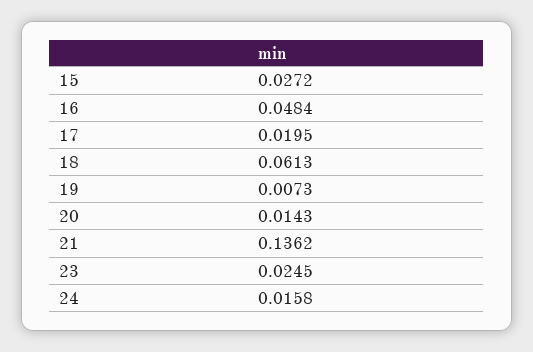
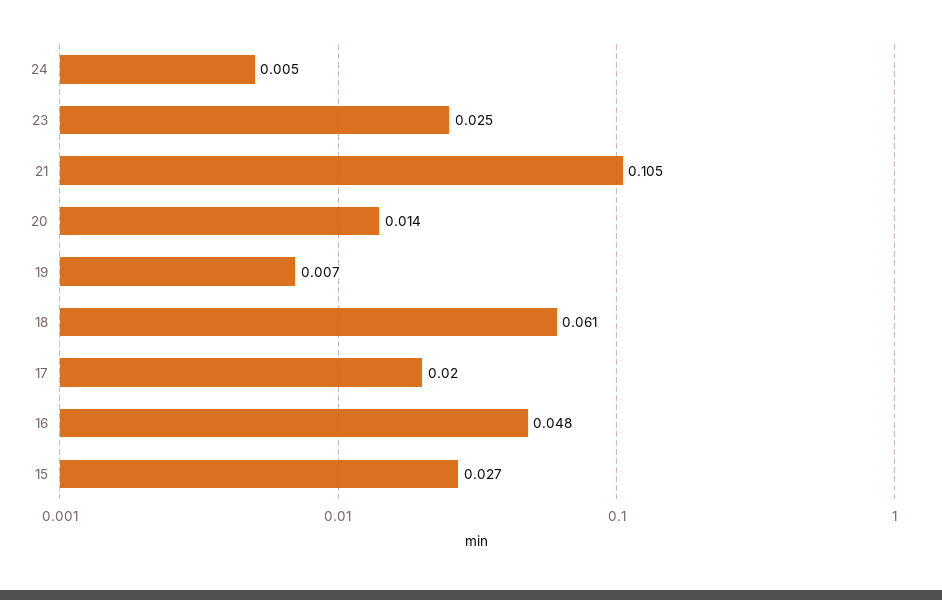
  {
    "15": 0.0272,
    "16": 0.0484,
    "17": 0.0195,
    "18": 0.0613,
    "19": 0.0073,
    "20": 0.0143,
-   "21": 0.1362,
+   "21": 0.105,
    "23": 0.0245,
-   "24": 0.0158
+   "24": 0.005
  }

